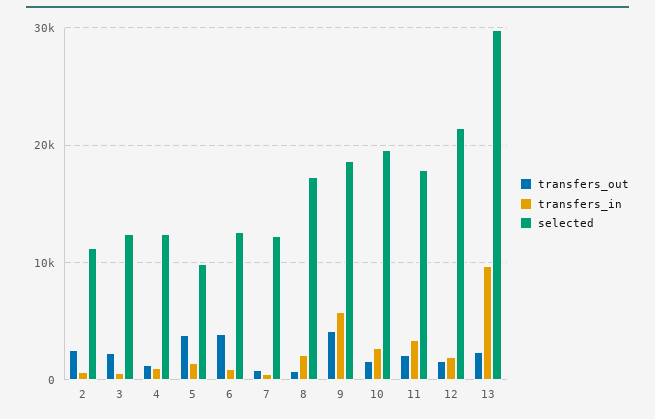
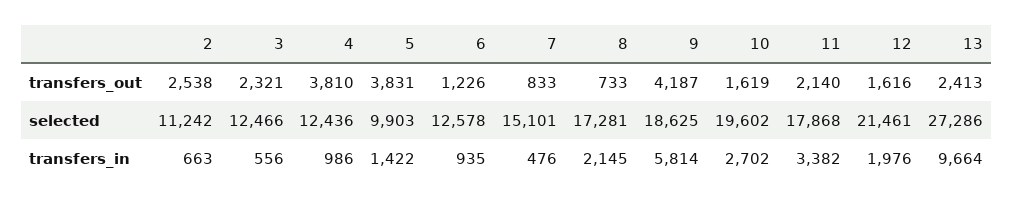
  {
    "transfers_out": {
      "2": 2538,
      "3": 2321,
-     "4": 1000,
+     "4": 3810,
      "5": 3831,
-     "6": 4000,
+     "6": 1226,
      "7": 833,
      "8": 733,
      "9": 4187,
      "10": 1619,
      "11": 2140,
      "12": 1616,
      "13": 2413
    },
    "transfers_in": {
      "2": 663,
      "3": 556,
      "4": 986,
      "5": 1422,
      "6": 935,
      "7": 476,
      "8": 2145,
      "9": 5814,
      "10": 2702,
      "11": 3382,
      "12": 1976,
      "13": 9664
    },
    "selected": {
      "2": 11242,
      "3": 12466,
      "4": 12436,
      "5": 9903,
      "6": 12578,
-     "7": 12000,
+     "7": 15101,
      "8": 17281,
      "9": 18625,
      "10": 19602,
      "11": 17868,
      "12": 21461,
-     "13": 30000
+     "13": 27286
    }
  }

